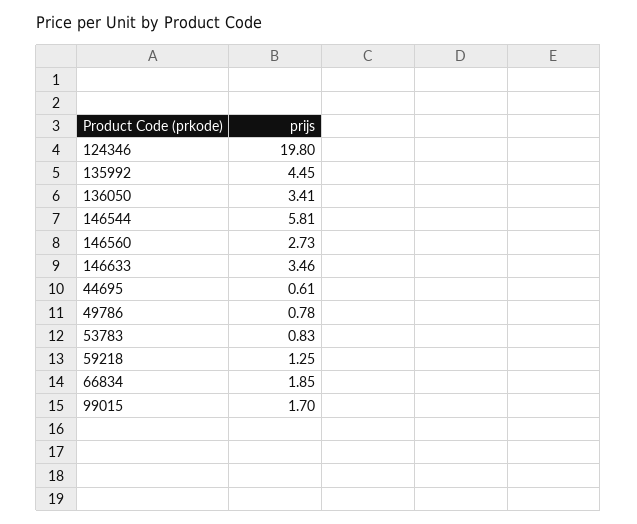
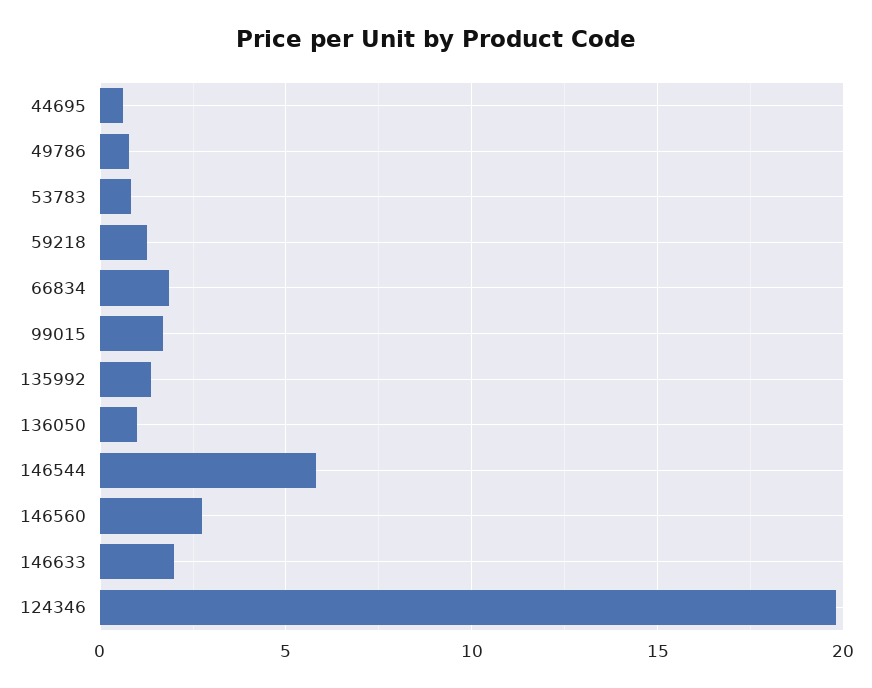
  {
    "124346": 19.8,
-   "135992": 4.45,
+   "135992": 1.5,
-   "136050": 3.41,
+   "136050": 1,
    "146544": 5.81,
    "146560": 2.73,
-   "146633": 3.46,
+   "146633": 2,
    "44695": 0.61,
    "49786": 0.78,
    "53783": 0.83,
    "59218": 1.25,
    "66834": 1.85,
    "99015": 1.7
  }

